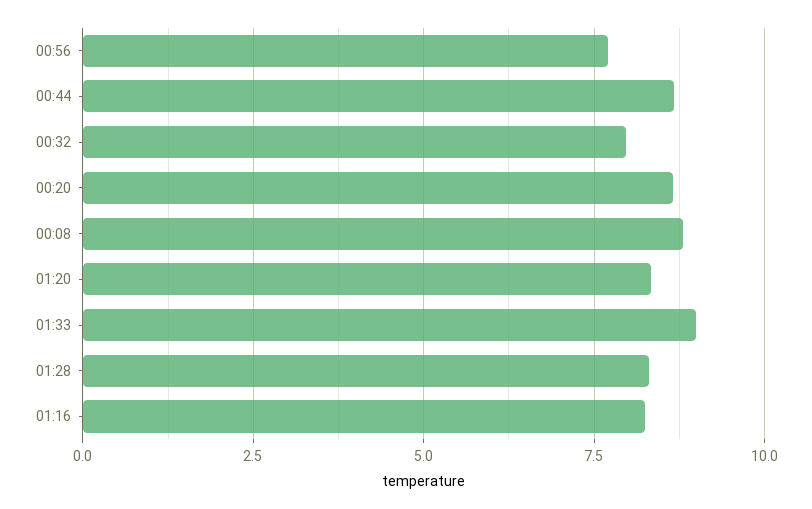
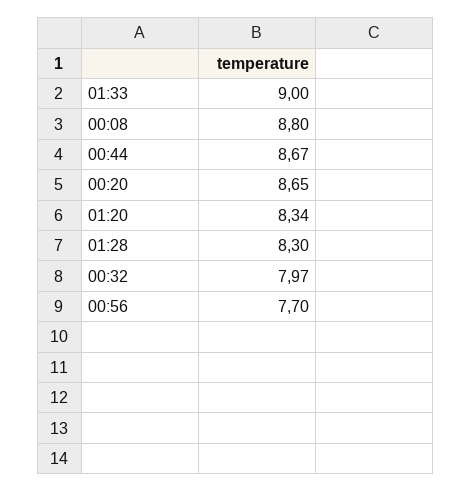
  {
    "00:56": 7.7,
    "00:44": 8.67,
    "00:32": 7.97,
    "00:20": 8.65,
    "00:08": 8.8,
    "01:20": 8.34,
    "01:33": 9,
-   "01:28": 8.3,
+   "01:28": 8.3
-   "01:16": 8.25
  }

